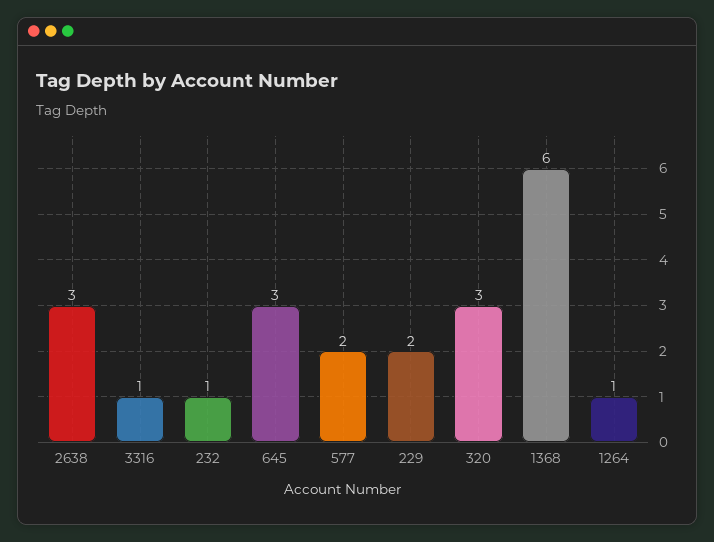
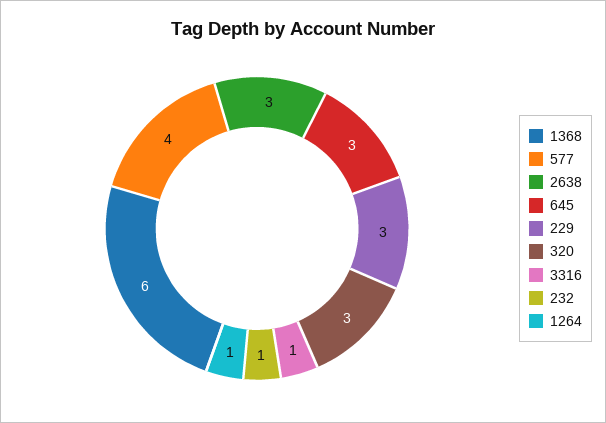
  {
    "2638": 3,
    "3316": 1,
    "232": 1,
    "645": 3,
-   "577": 2,
+   "577": 4,
-   "229": 2,
+   "229": 3,
    "320": 3,
    "1368": 6,
    "1264": 1
  }

